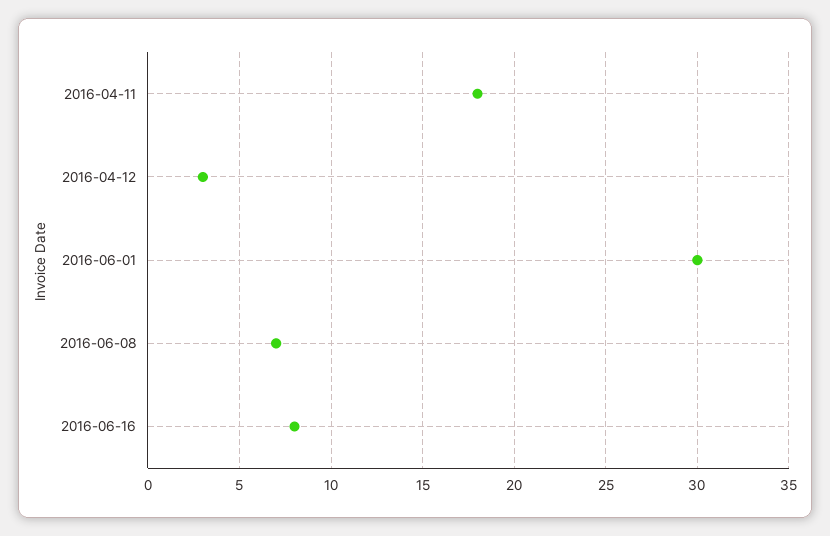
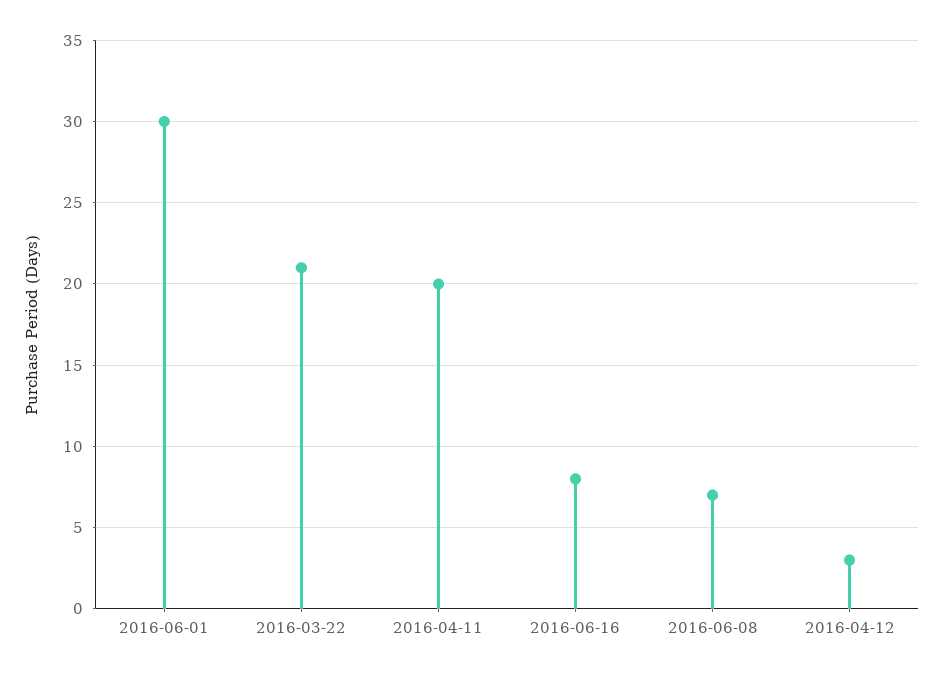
  {
-   "2016-04-11": 18,
+   "2016-04-11": 20,
    "2016-04-12": 3,
    "2016-06-01": 30,
    "2016-06-08": 7,
-   "2016-06-16": 8
+   "2016-06-16": 8,
+   "2016-03-22": 21
  }

